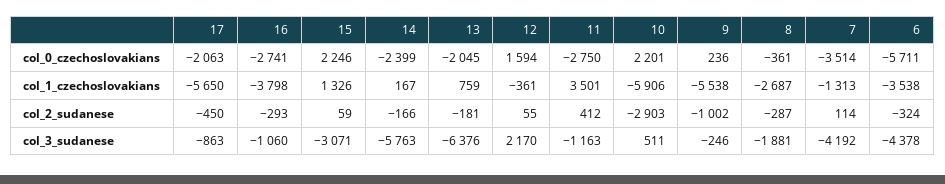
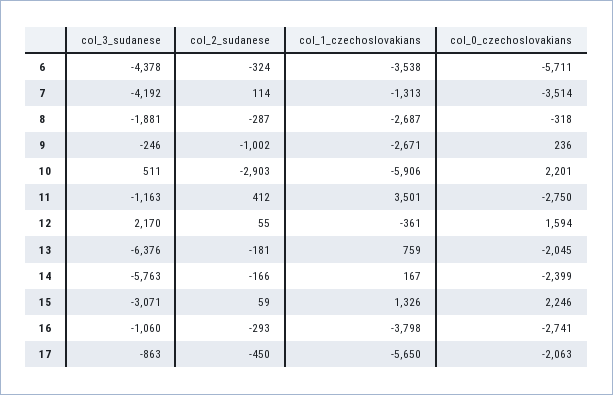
  {
    "17": {
      "col_0_czechoslovakians": -2063,
      "col_1_czechoslovakians": -5650,
      "col_2_sudanese": -450,
      "col_3_sudanese": -863
    },
    "16": {
      "col_0_czechoslovakians": -2741,
      "col_1_czechoslovakians": -3798,
      "col_2_sudanese": -293,
      "col_3_sudanese": -1060
    },
    "15": {
      "col_0_czechoslovakians": 2246,
      "col_1_czechoslovakians": 1326,
      "col_2_sudanese": 59,
      "col_3_sudanese": -3071
    },
    "14": {
      "col_0_czechoslovakians": -2399,
      "col_1_czechoslovakians": 167,
      "col_2_sudanese": -166,
      "col_3_sudanese": -5763
    },
    "13": {
      "col_0_czechoslovakians": -2045,
      "col_1_czechoslovakians": 759,
      "col_2_sudanese": -181,
      "col_3_sudanese": -6376
    },
    "12": {
      "col_0_czechoslovakians": 1594,
      "col_1_czechoslovakians": -361,
      "col_2_sudanese": 55,
      "col_3_sudanese": 2170
    },
    "11": {
      "col_0_czechoslovakians": -2750,
      "col_1_czechoslovakians": 3501,
      "col_2_sudanese": 412,
      "col_3_sudanese": -1163
    },
    "10": {
      "col_0_czechoslovakians": 2201,
      "col_1_czechoslovakians": -5906,
      "col_2_sudanese": -2903,
      "col_3_sudanese": 511
    },
    "9": {
      "col_0_czechoslovakians": 236,
-     "col_1_czechoslovakians": -5538,
+     "col_1_czechoslovakians": -2671,
      "col_2_sudanese": -1002,
      "col_3_sudanese": -246
    },
    "8": {
-     "col_0_czechoslovakians": -361,
+     "col_0_czechoslovakians": -318,
      "col_1_czechoslovakians": -2687,
      "col_2_sudanese": -287,
      "col_3_sudanese": -1881
    },
    "7": {
      "col_0_czechoslovakians": -3514,
      "col_1_czechoslovakians": -1313,
      "col_2_sudanese": 114,
      "col_3_sudanese": -4192
    },
    "6": {
      "col_0_czechoslovakians": -5711,
      "col_1_czechoslovakians": -3538,
      "col_2_sudanese": -324,
      "col_3_sudanese": -4378
    }
  }

